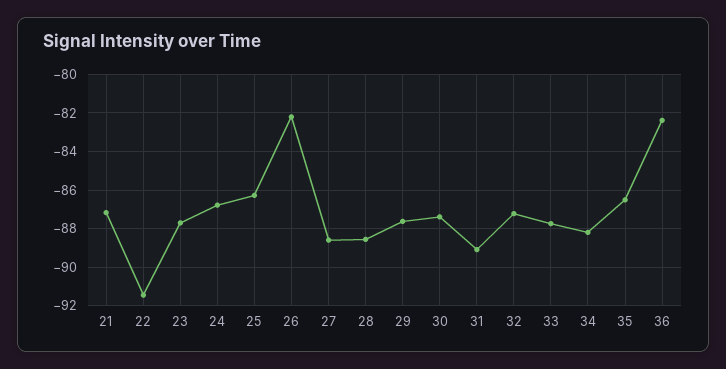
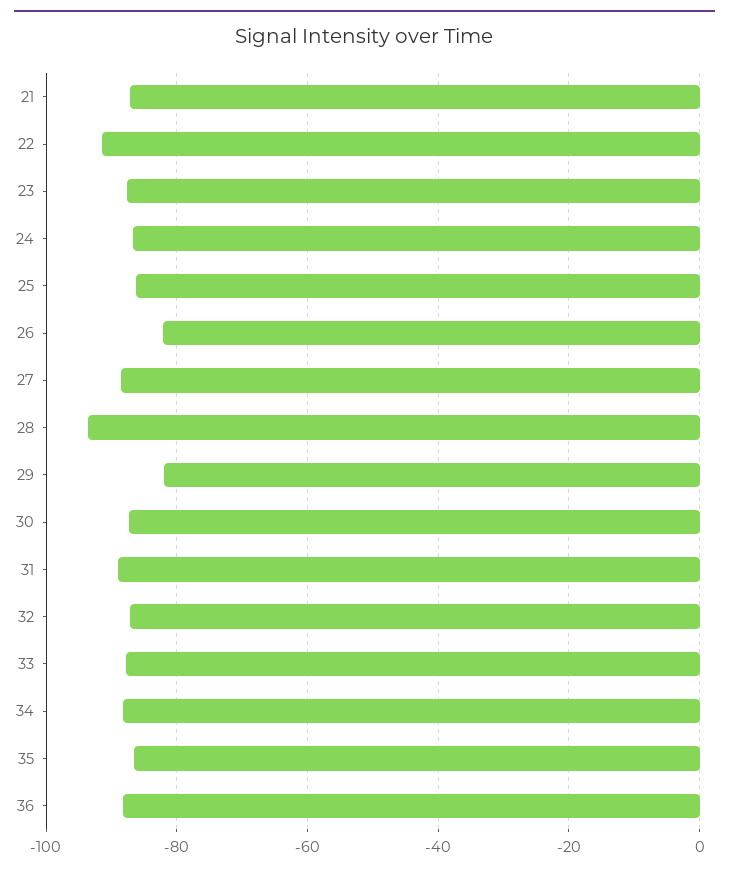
  {
    "21": -87,
    "22": -91.5,
    "23": -87.5,
    "24": -87,
    "25": -86.5,
    "26": -82,
    "27": -88.5,
-   "28": -88.5,
+   "28": -94,
-   "29": -87.5,
+   "29": -82,
    "30": -87.5,
    "31": -89,
    "32": -87,
    "33": -87.5,
    "34": -88,
    "35": -86.5,
-   "36": -82.5
+   "36": -88
  }

